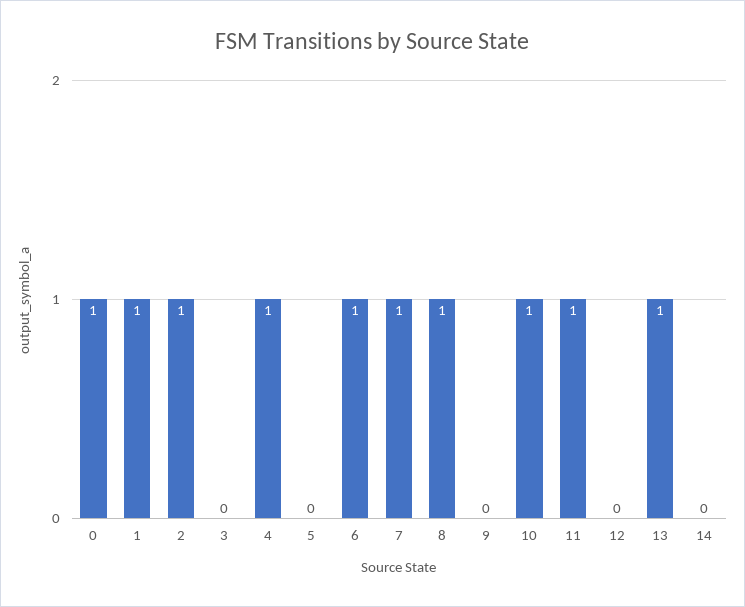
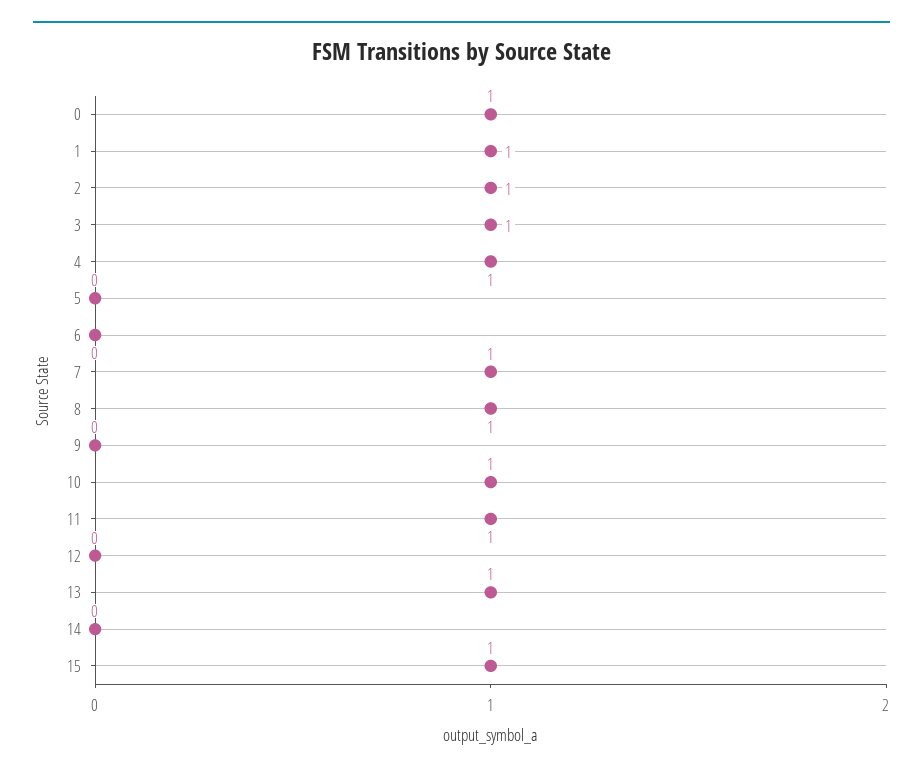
  {
    "0": 1,
    "1": 1,
    "2": 1,
-   "3": 0,
+   "3": 1,
    "4": 1,
    "5": 0,
-   "6": 1,
+   "6": 0,
    "7": 1,
    "8": 1,
    "9": 0,
    "10": 1,
    "11": 1,
    "12": 0,
    "13": 1,
-   "14": 0
+   "14": 0,
+   "15": 1
  }

